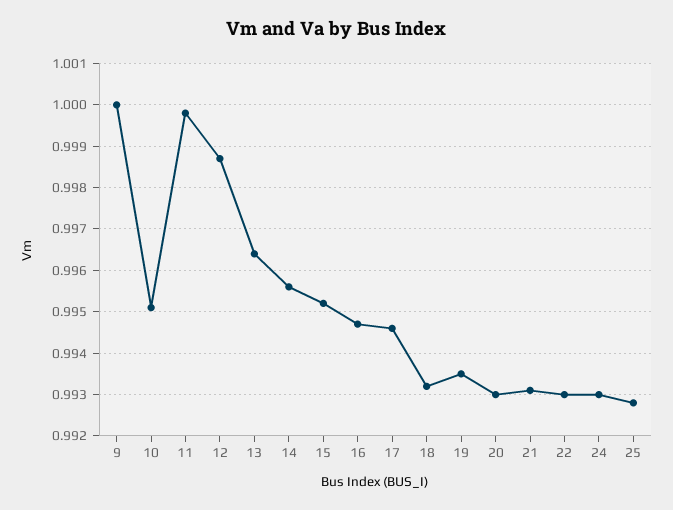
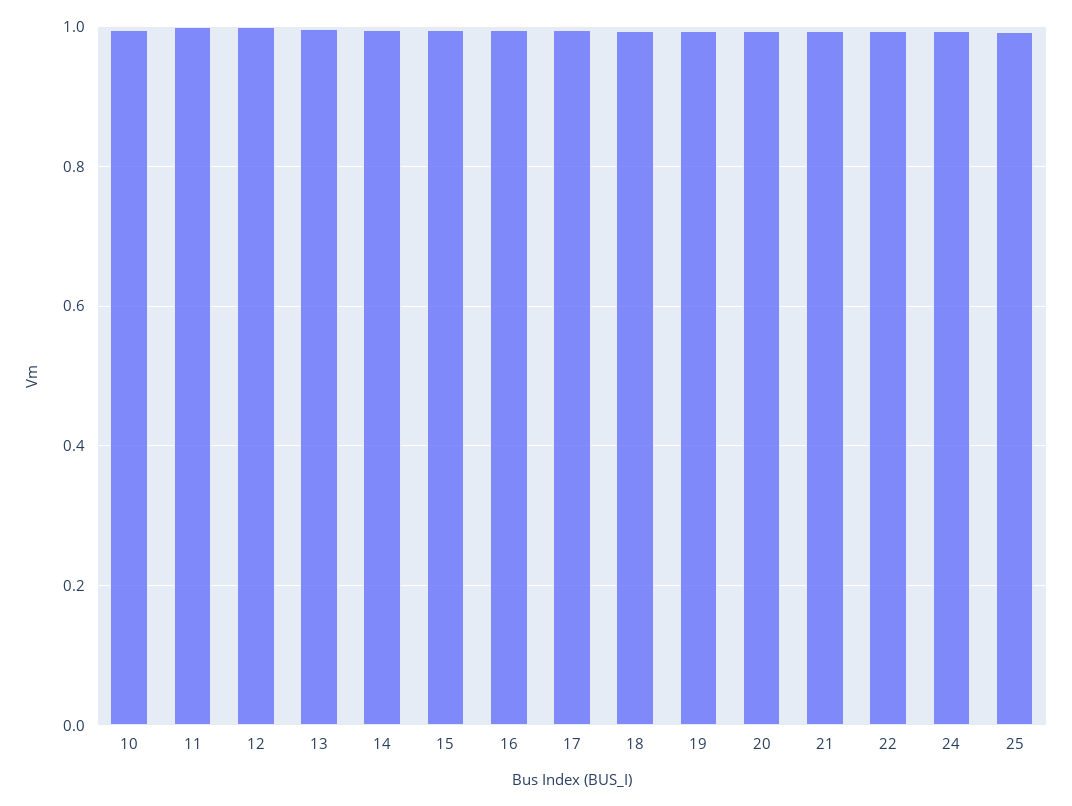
  {
-   "9": 1,
    "10": 0.995,
    "11": 1,
    "12": 0.9985,
    "13": 0.9965,
    "14": 0.9955,
    "15": 0.995,
    "16": 0.9945,
    "17": 0.9945,
    "18": 0.993,
    "19": 0.9935,
    "20": 0.993,
    "21": 0.993,
    "22": 0.993,
    "24": 0.993,
    "25": 0.993
  }

